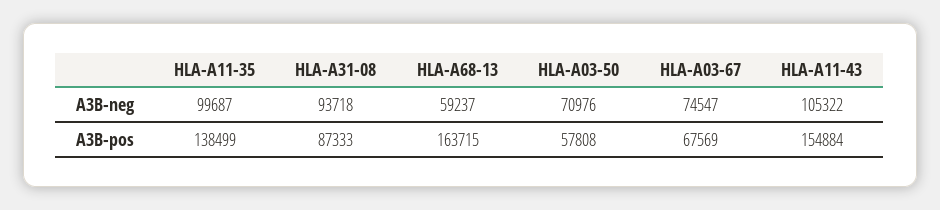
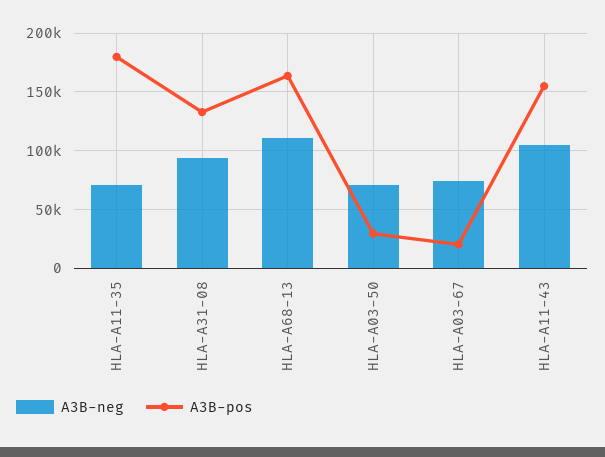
  {
    "A3B-neg": {
-     "HLA-A11-35": 99687,
+     "HLA-A11-35": 70000,
      "HLA-A31-08": 93718,
-     "HLA-A68-13": 59237,
+     "HLA-A68-13": 110000,
      "HLA-A03-50": 70976,
      "HLA-A03-67": 74547,
      "HLA-A11-43": 105322
    },
    "A3B-pos": {
-     "HLA-A11-35": 138499,
+     "HLA-A11-35": 180000,
-     "HLA-A31-08": 87333,
+     "HLA-A31-08": 130000,
      "HLA-A68-13": 163715,
-     "HLA-A03-50": 57808,
+     "HLA-A03-50": 30000,
-     "HLA-A03-67": 67569,
+     "HLA-A03-67": 20000,
      "HLA-A11-43": 154884
    }
  }

